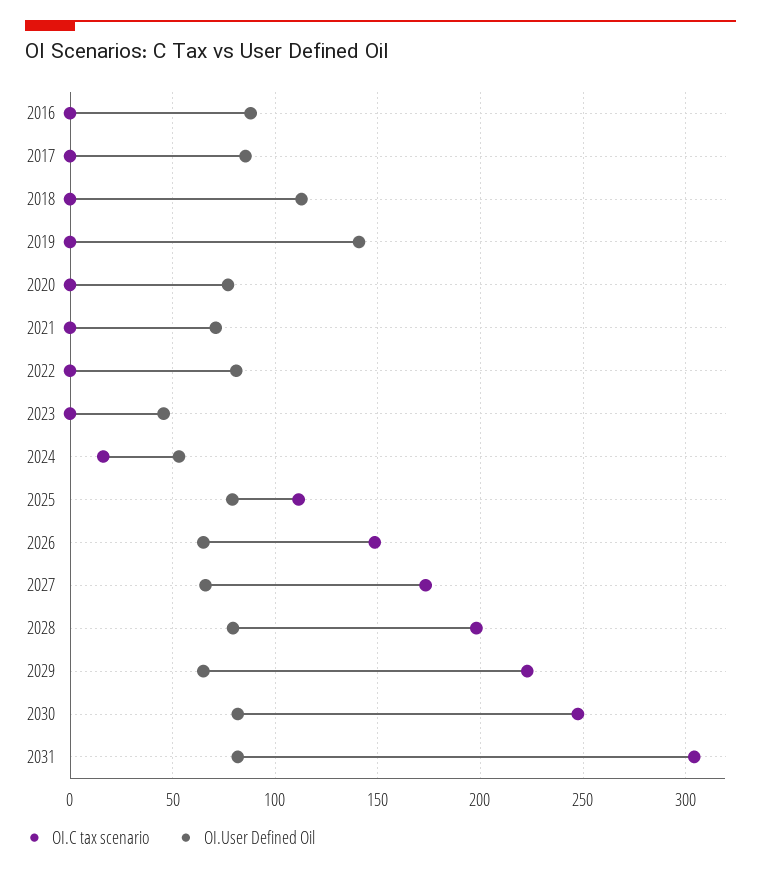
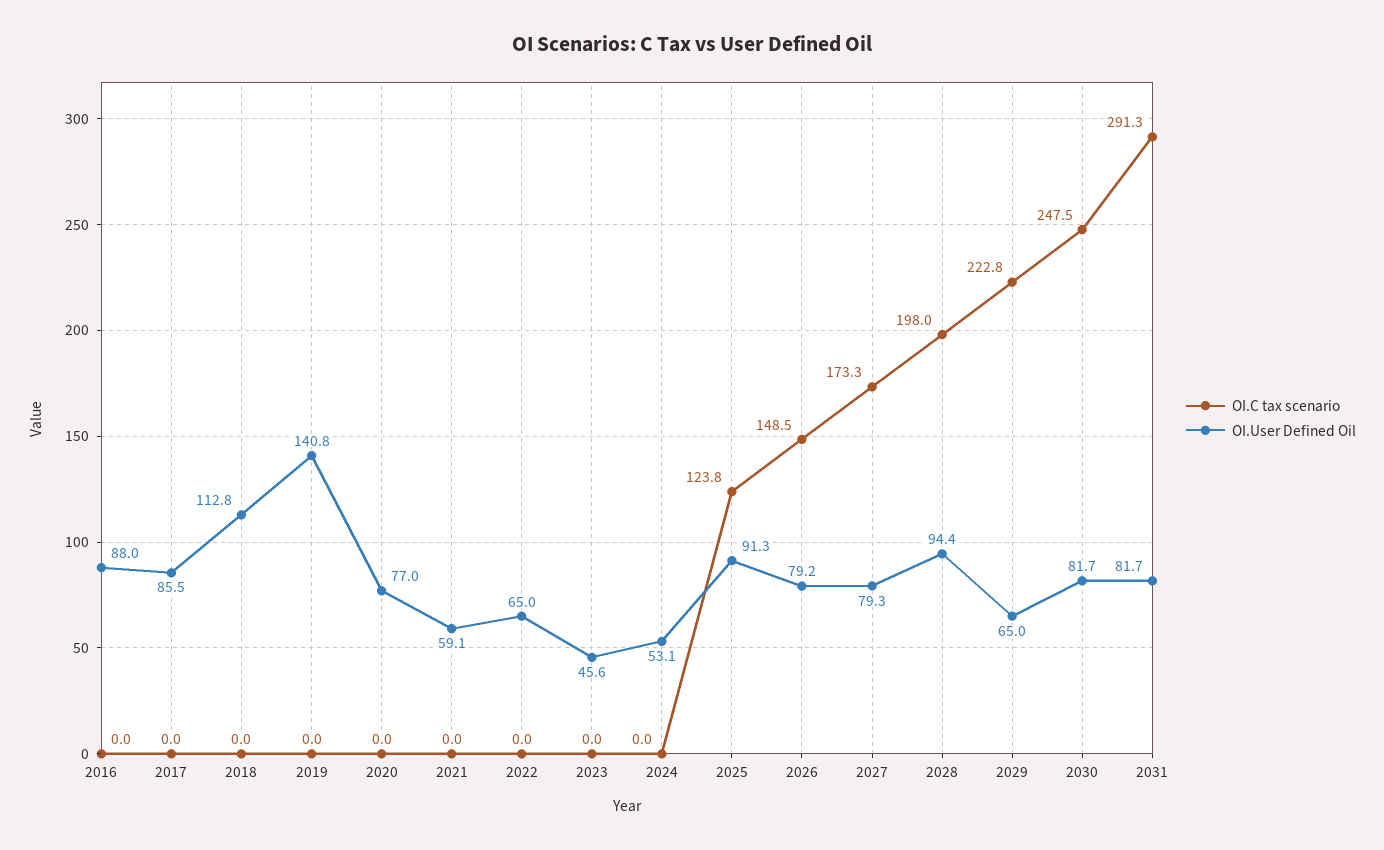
  {
    "OI.C tax scenario": {
      "2016": 0,
      "2017": 0,
      "2018": 0,
      "2019": 0,
      "2020": 0,
      "2021": 0,
      "2022": 0,
      "2023": 0,
-     "2024": 15,
+     "2024": 0,
-     "2025": 110,
+     "2025": 123.8,
      "2026": 148.5,
      "2027": 173.3,
      "2028": 198,
      "2029": 222.8,
      "2030": 247.5,
-     "2031": 305
+     "2031": 291.3
    },
    "OI.User Defined Oil": {
      "2016": 88,
      "2017": 85.5,
      "2018": 112.8,
      "2019": 140.8,
      "2020": 77,
-     "2021": 70,
+     "2021": 59.1,
-     "2022": 80,
+     "2022": 65,
      "2023": 45.6,
      "2024": 53.1,
-     "2025": 80,
+     "2025": 91.3,
-     "2026": 65,
+     "2026": 79.2,
-     "2027": 65,
+     "2027": 79.3,
-     "2028": 80,
+     "2028": 94.4,
      "2029": 65,
      "2030": 81.7,
      "2031": 81.7
    }
  }

